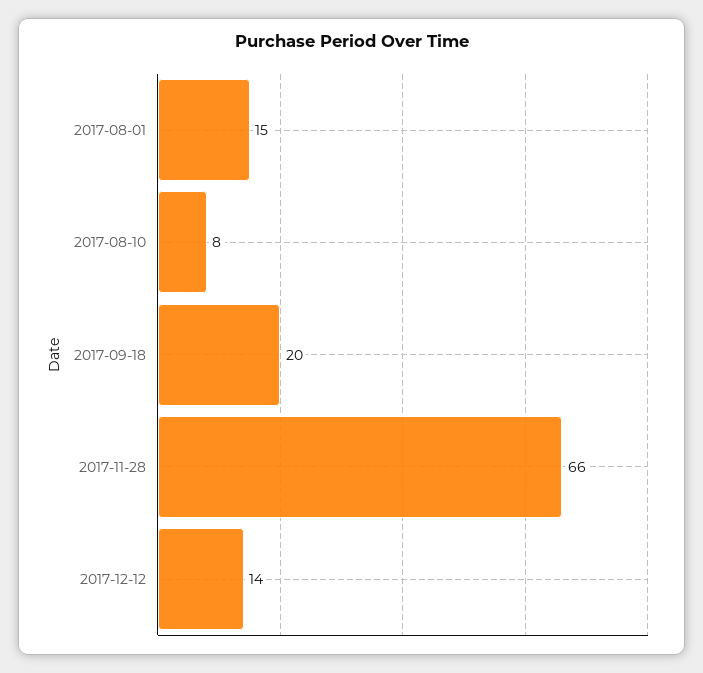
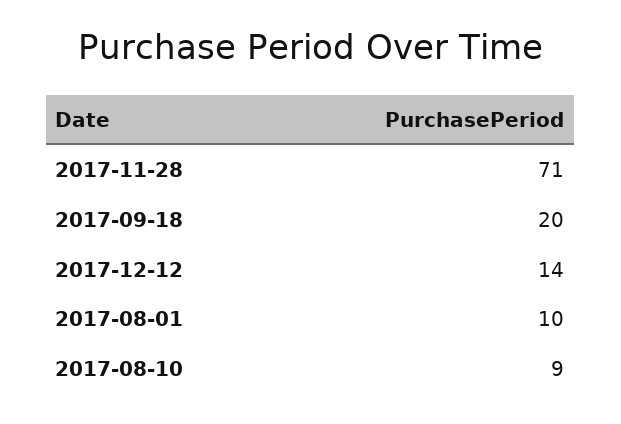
  {
-   "2017-08-01": 15,
+   "2017-08-01": 10,
-   "2017-08-10": 8,
+   "2017-08-10": 9,
    "2017-09-18": 20,
-   "2017-11-28": 66,
+   "2017-11-28": 71,
    "2017-12-12": 14
  }

